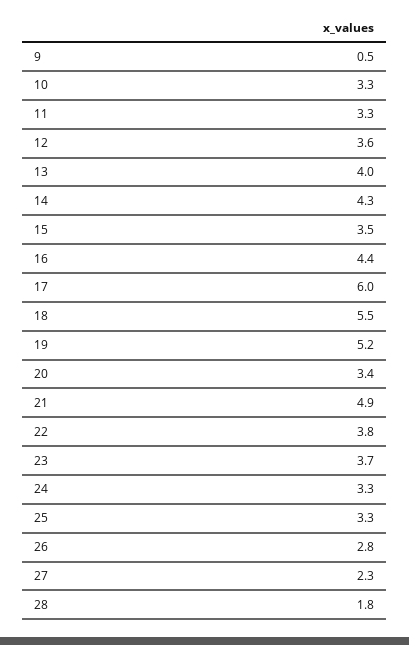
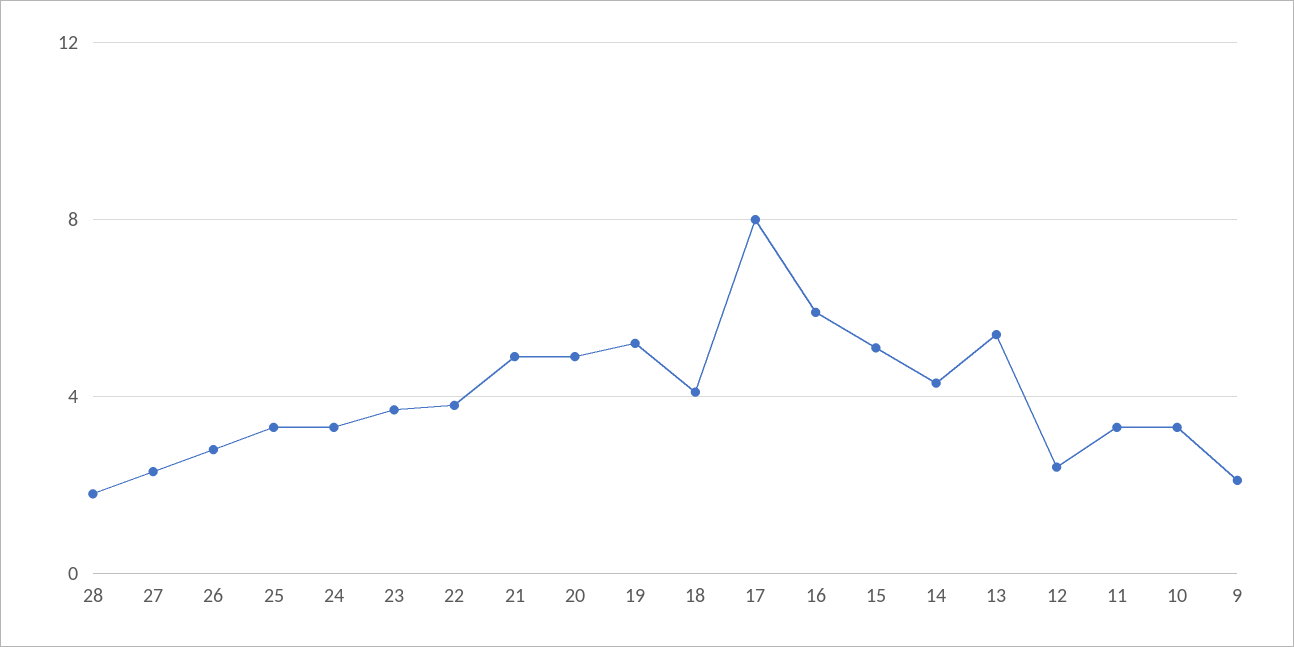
  {
-   "9": 0.5,
+   "9": 2,
    "10": 3.3,
    "11": 3.3,
-   "12": 3.6,
+   "12": 2.5,
-   "13": 4,
+   "13": 5.5,
    "14": 4.3,
-   "15": 3.5,
+   "15": 5,
-   "16": 4.4,
+   "16": 6,
-   "17": 6,
+   "17": 8,
-   "18": 5.5,
+   "18": 4,
    "19": 5.2,
-   "20": 3.4,
+   "20": 5,
    "21": 4.9,
    "22": 3.8,
    "23": 3.7,
    "24": 3.3,
    "25": 3.3,
    "26": 2.8,
    "27": 2.3,
    "28": 1.8
  }

